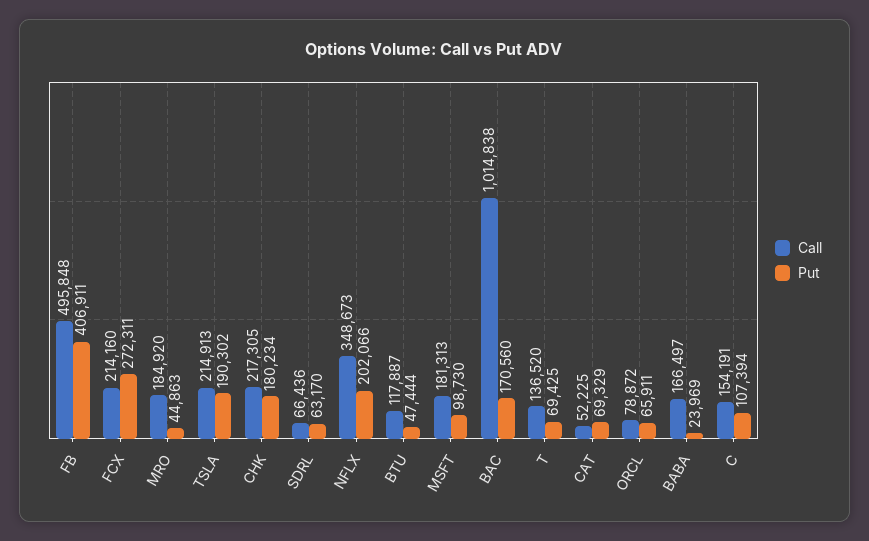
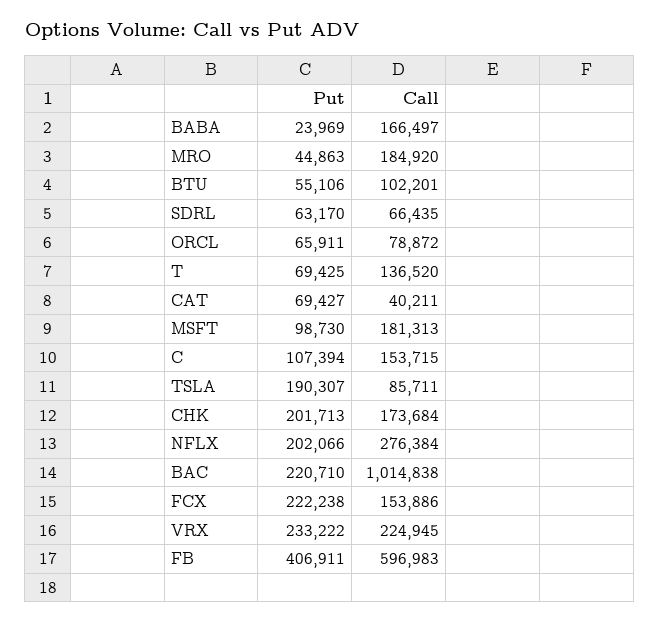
  {
    "Call": {
-     "FB": 495848,
+     "FB": 596983,
-     "FCX": 214160,
+     "FCX": 153886,
      "MRO": 184920,
-     "TSLA": 214913,
+     "TSLA": 85711,
-     "CHK": 217305,
+     "CHK": 173684,
-     "SDRL": 66436,
+     "SDRL": 66435,
-     "NFLX": 348673,
+     "NFLX": 276384,
-     "BTU": 117887,
+     "BTU": 102201,
      "MSFT": 181313,
      "BAC": 1014838,
      "T": 136520,
-     "CAT": 52225,
+     "CAT": 40211,
      "ORCL": 78872,
      "BABA": 166497,
-     "C": 154191
+     "C": 153715,
+     "VRX": 224945
    },
    "Put": {
      "FB": 406911,
-     "FCX": 272311,
+     "FCX": 222238,
      "MRO": 44863,
-     "TSLA": 190302,
+     "TSLA": 190307,
-     "CHK": 180234,
+     "CHK": 201713,
      "SDRL": 63170,
      "NFLX": 202066,
-     "BTU": 47444,
+     "BTU": 55106,
      "MSFT": 98730,
-     "BAC": 170560,
+     "BAC": 220710,
      "T": 69425,
-     "CAT": 69329,
+     "CAT": 69427,
      "ORCL": 65911,
      "BABA": 23969,
-     "C": 107394
+     "C": 107394,
+     "VRX": 233222
    }
  }

